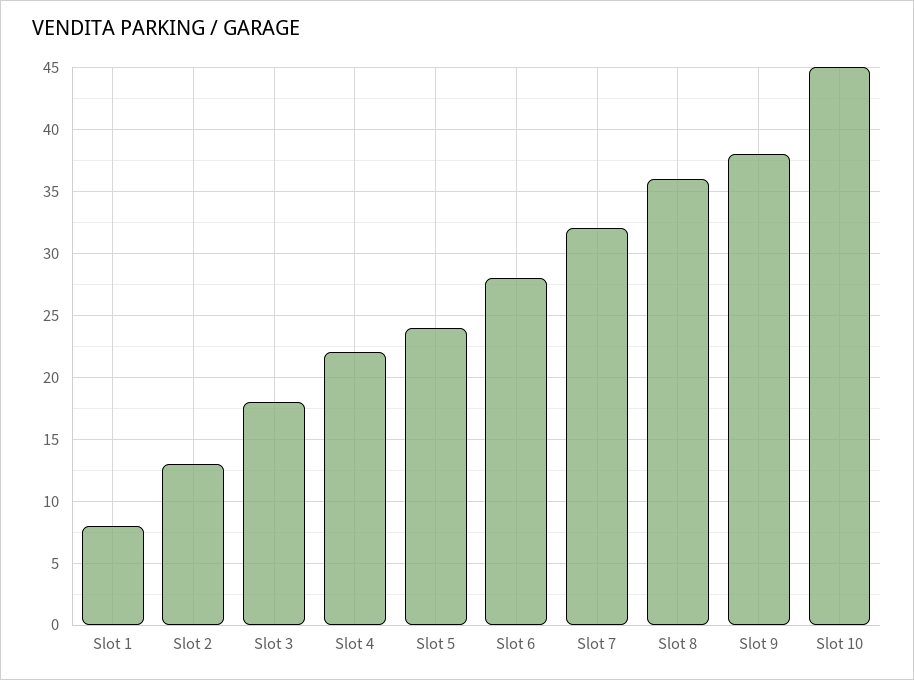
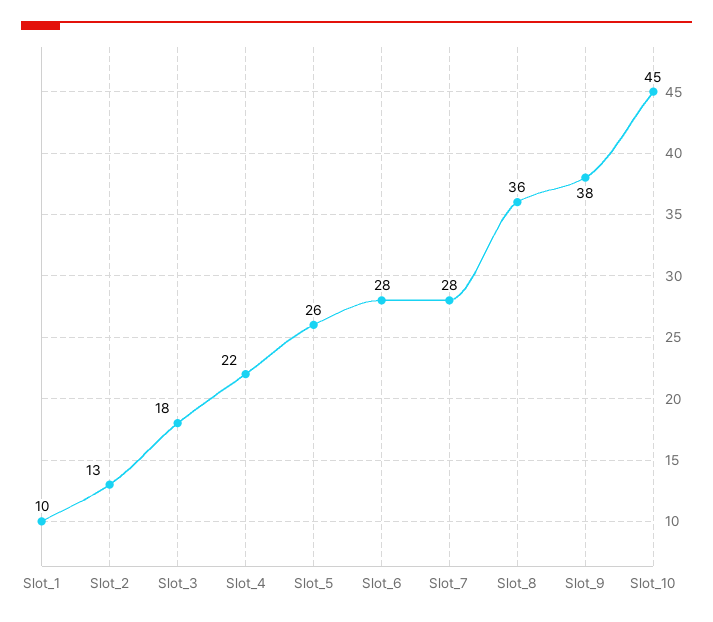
  {
-   "Slot 1": 8,
+   "Slot 1": 10,
    "Slot 2": 13,
    "Slot 3": 18,
    "Slot 4": 22,
-   "Slot 5": 24,
+   "Slot 5": 26,
    "Slot 6": 28,
-   "Slot 7": 32,
+   "Slot 7": 28,
    "Slot 8": 36,
    "Slot 9": 38,
    "Slot 10": 45
  }

